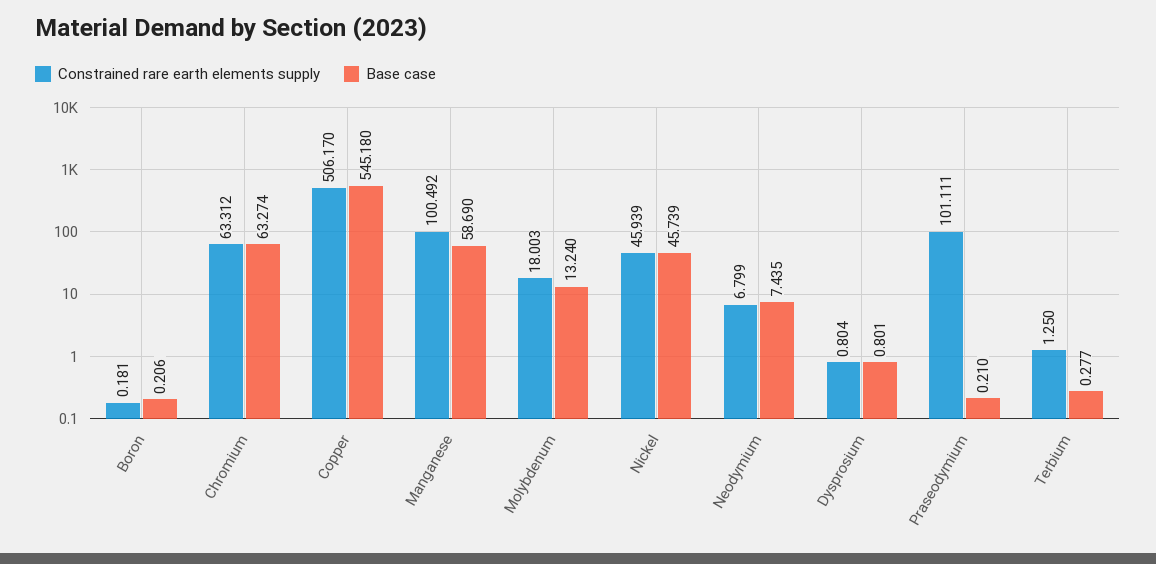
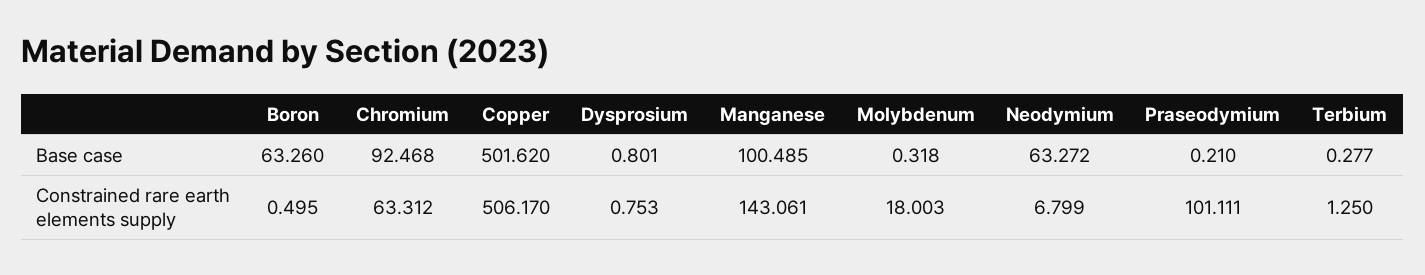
  {
    "Constrained rare earth elements supply": {
-     "Boron": 0.181,
+     "Boron": 0.495,
      "Chromium": 63.312,
      "Copper": 506.17,
-     "Manganese": 100.492,
+     "Manganese": 143.061,
      "Molybdenum": 18.003,
-     "Nickel": 45.939,
      "Neodymium": 6.799,
-     "Dysprosium": 0.804,
+     "Dysprosium": 0.753,
      "Praseodymium": 101.111,
      "Terbium": 1.25
    },
    "Base case": {
-     "Boron": 0.206,
+     "Boron": 63.26,
-     "Chromium": 63.274,
+     "Chromium": 92.468,
-     "Copper": 545.18,
+     "Copper": 501.62,
-     "Manganese": 58.69,
+     "Manganese": 100.485,
-     "Molybdenum": 13.24,
+     "Molybdenum": 0.318,
-     "Nickel": 45.739,
-     "Neodymium": 7.435,
+     "Neodymium": 63.272,
      "Dysprosium": 0.801,
      "Praseodymium": 0.21,
      "Terbium": 0.277
    }
  }

